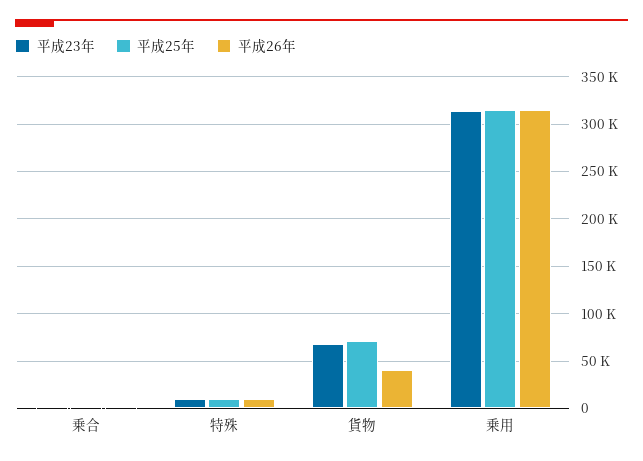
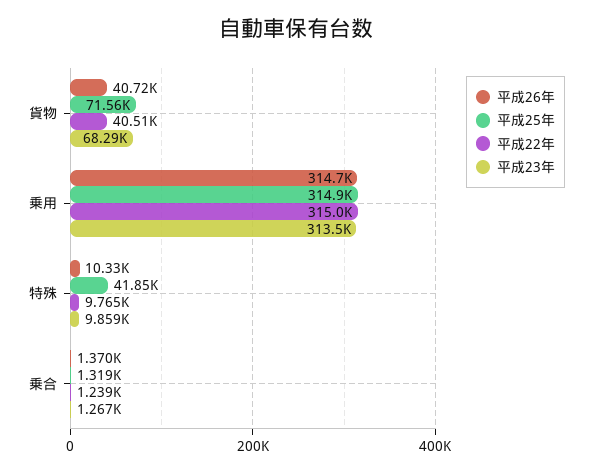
  {
    "平成23年": {
      "乗合": 1267,
      "特殊": 9859,
      "貨物": 68290,
      "乗用": 313500
    },
    "平成25年": {
      "乗合": 1319,
-     "特殊": 10000,
+     "特殊": 41850,
      "貨物": 71560,
      "乗用": 314900
    },
    "平成26年": {
      "乗合": 1370,
      "特殊": 10330,
      "貨物": 40720,
      "乗用": 314700
-   }
+   },
+   "平成22年": {
+     "貨物": 40510,
+     "乗用": 315000,
+     "特殊": 9765,
+     "乗合": 1239
+   }
  }

